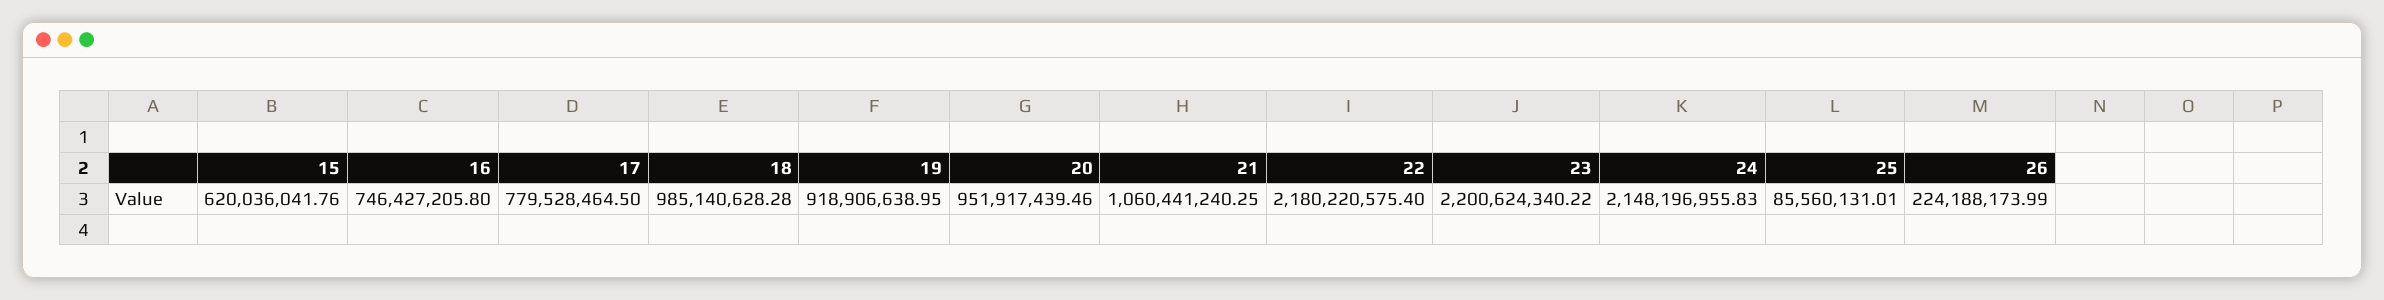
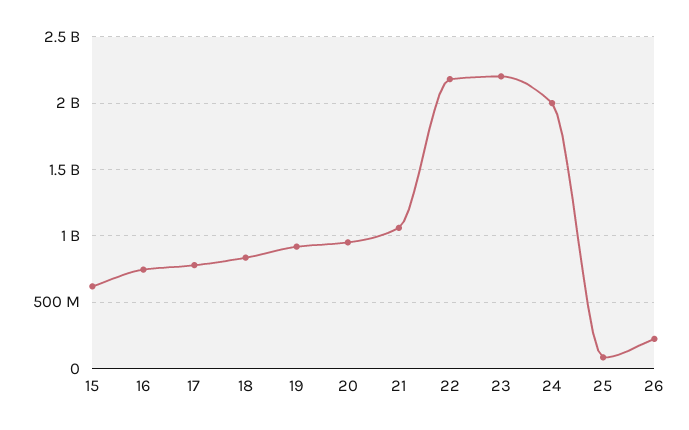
  {
    "15": 620036041.76,
    "16": 746427205.8,
    "17": 779528464.5,
-   "18": 985140628.28,
+   "18": 850000000,
    "19": 918906638.95,
    "20": 951917439.46,
    "21": 1060441240.25,
    "22": 2180220575.4,
    "23": 2200624340.22,
-   "24": 2148196955.83,
+   "24": 2000000000,
    "25": 85560131.01,
    "26": 224188173.99
  }

